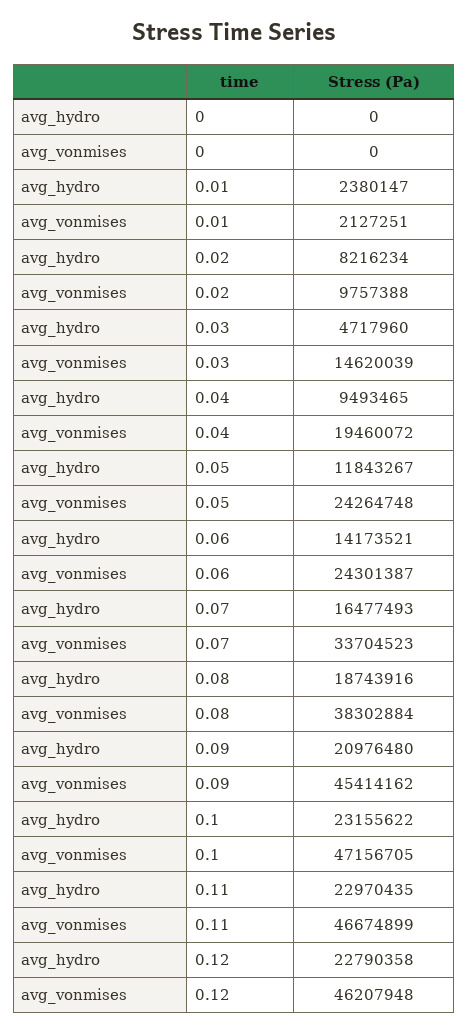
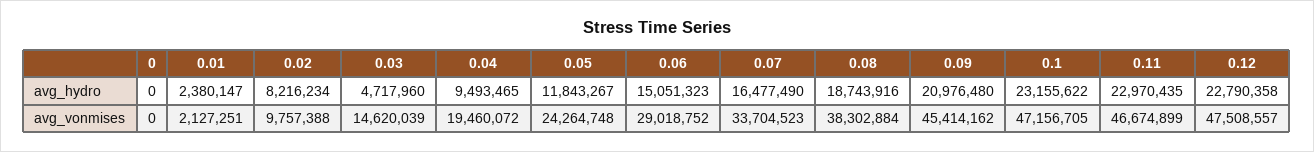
  {
    "avg_hydro": {
      "0": 0,
      "0.01": 2380147,
      "0.02": 8216234,
      "0.03": 4717960,
      "0.04": 9493465,
      "0.05": 11843267,
-     "0.06": 14173521,
+     "0.06": 15051323,
-     "0.07": 16477493,
+     "0.07": 16477490,
      "0.08": 18743916,
      "0.09": 20976480,
      "0.1": 23155622,
      "0.11": 22970435,
      "0.12": 22790358
    },
    "avg_vonmises": {
      "0": 0,
      "0.01": 2127251,
      "0.02": 9757388,
      "0.03": 14620039,
      "0.04": 19460072,
      "0.05": 24264748,
-     "0.06": 24301387,
+     "0.06": 29018752,
      "0.07": 33704523,
      "0.08": 38302884,
      "0.09": 45414162,
      "0.1": 47156705,
      "0.11": 46674899,
-     "0.12": 46207948
+     "0.12": 47508557
    }
  }

